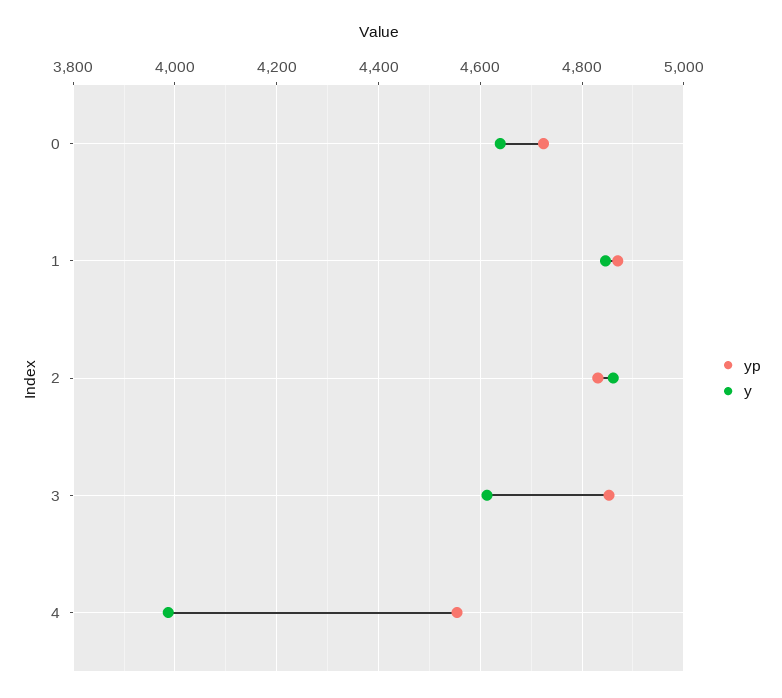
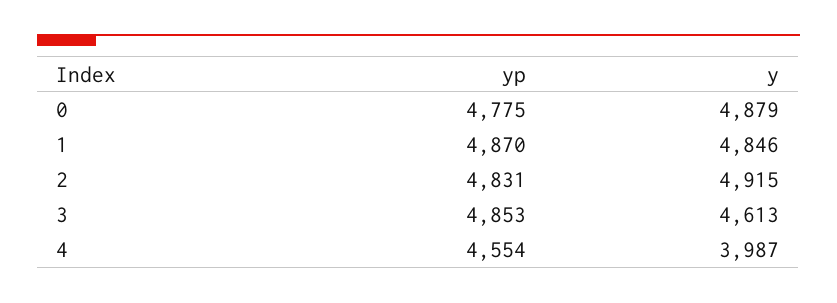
  {
    "yp": {
-     "0": 4720,
+     "0": 4775,
      "1": 4870,
      "2": 4831,
      "3": 4853,
      "4": 4554
    },
    "y": {
-     "0": 4640,
+     "0": 4879,
      "1": 4846,
-     "2": 4860,
+     "2": 4915,
      "3": 4613,
      "4": 3987
    }
  }

